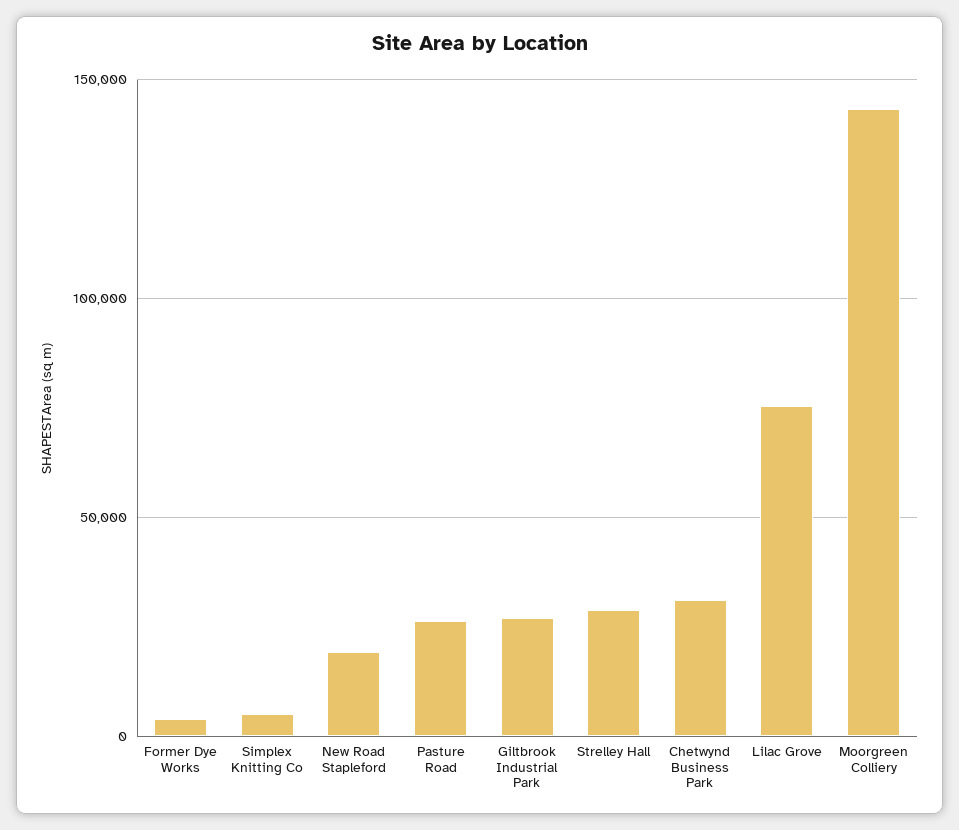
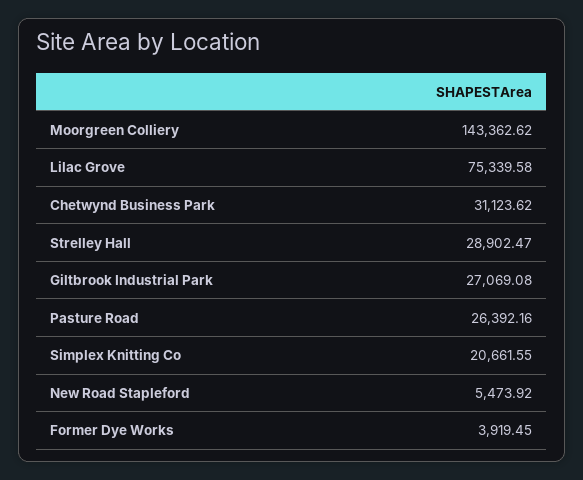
  {
    "Former Dye Works": 3919.45,
-   "Simplex Knitting Co": 5000,
+   "Simplex Knitting Co": 20661.55,
-   "New Road Stapleford": 20000,
+   "New Road Stapleford": 5473.92,
    "Pasture Road": 26392.16,
    "Giltbrook Industrial Park": 27069.08,
    "Strelley Hall": 28902.47,
    "Chetwynd Business Park": 31123.62,
    "Lilac Grove": 75339.58,
    "Moorgreen Colliery": 143362.62
  }

